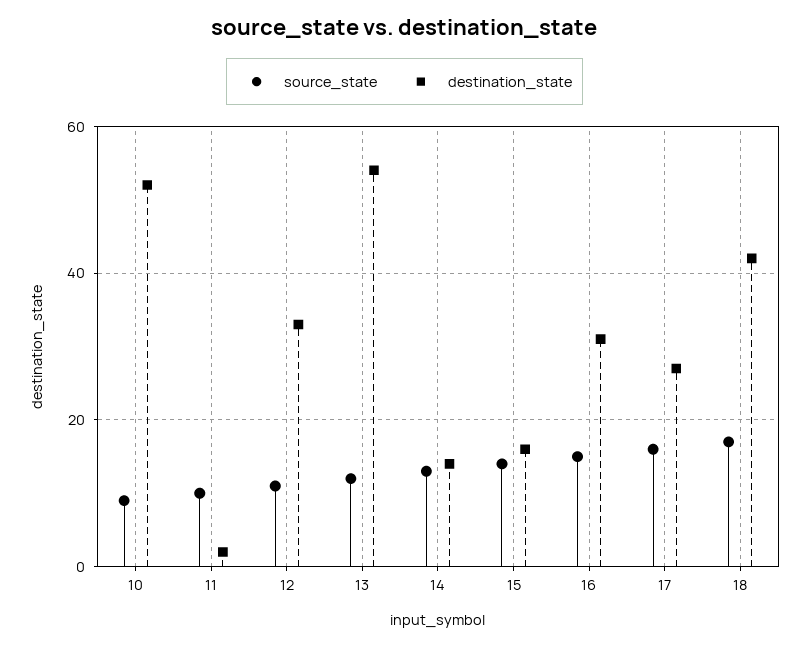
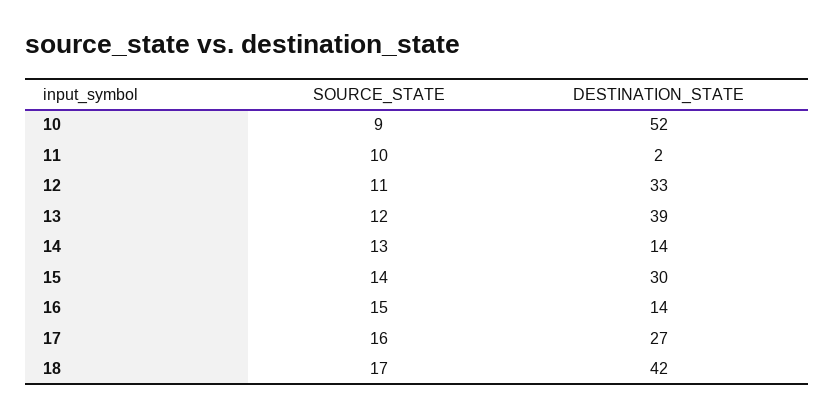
  {
    "source_state": {
      "10": 9,
      "11": 10,
      "12": 11,
      "13": 12,
      "14": 13,
      "15": 14,
      "16": 15,
      "17": 16,
      "18": 17
    },
    "destination_state": {
      "10": 52,
      "11": 2,
      "12": 33,
-     "13": 55,
+     "13": 39,
      "14": 14,
-     "15": 15,
+     "15": 30,
-     "16": 30,
+     "16": 14,
      "17": 27,
      "18": 42
    }
  }

